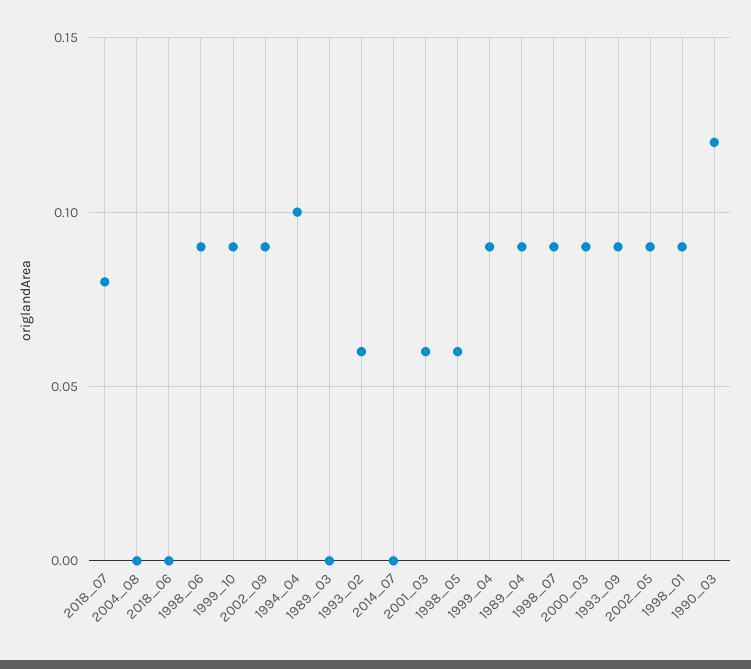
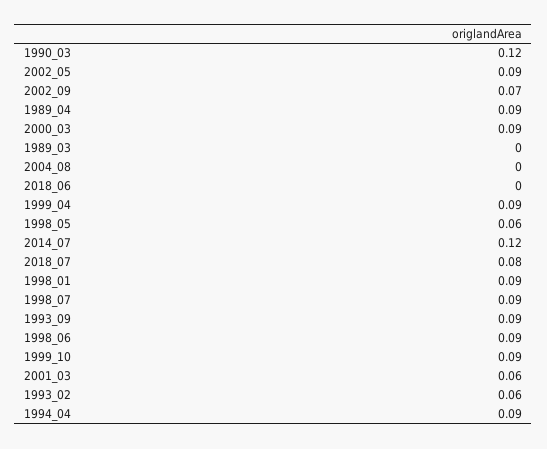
  {
    "2018_07": 0.08,
    "2004_08": 0,
    "2018_06": 0,
    "1998_06": 0.09,
    "1999_10": 0.09,
-   "2002_09": 0.09,
+   "2002_09": 0.07,
-   "1994_04": 0.1,
+   "1994_04": 0.09,
    "1989_03": 0,
    "1993_02": 0.06,
-   "2014_07": 0,
+   "2014_07": 0.12,
    "2001_03": 0.06,
    "1998_05": 0.06,
    "1999_04": 0.09,
    "1989_04": 0.09,
    "1998_07": 0.09,
    "2000_03": 0.09,
    "1993_09": 0.09,
    "2002_05": 0.09,
    "1998_01": 0.09,
    "1990_03": 0.12
  }

